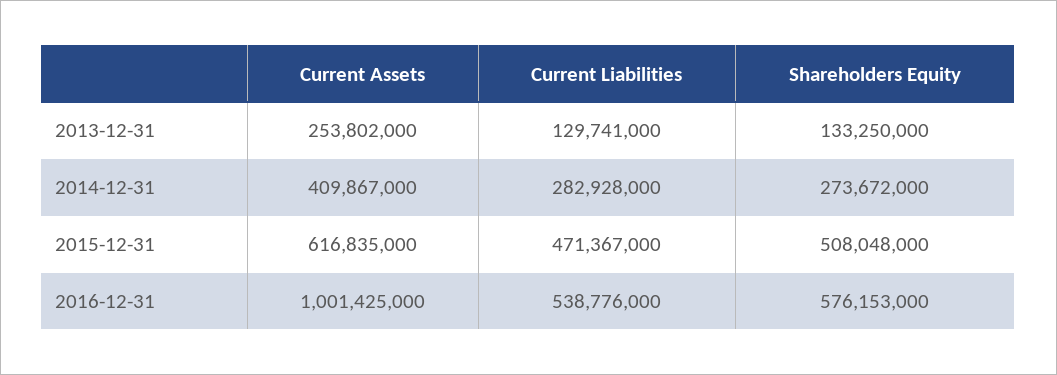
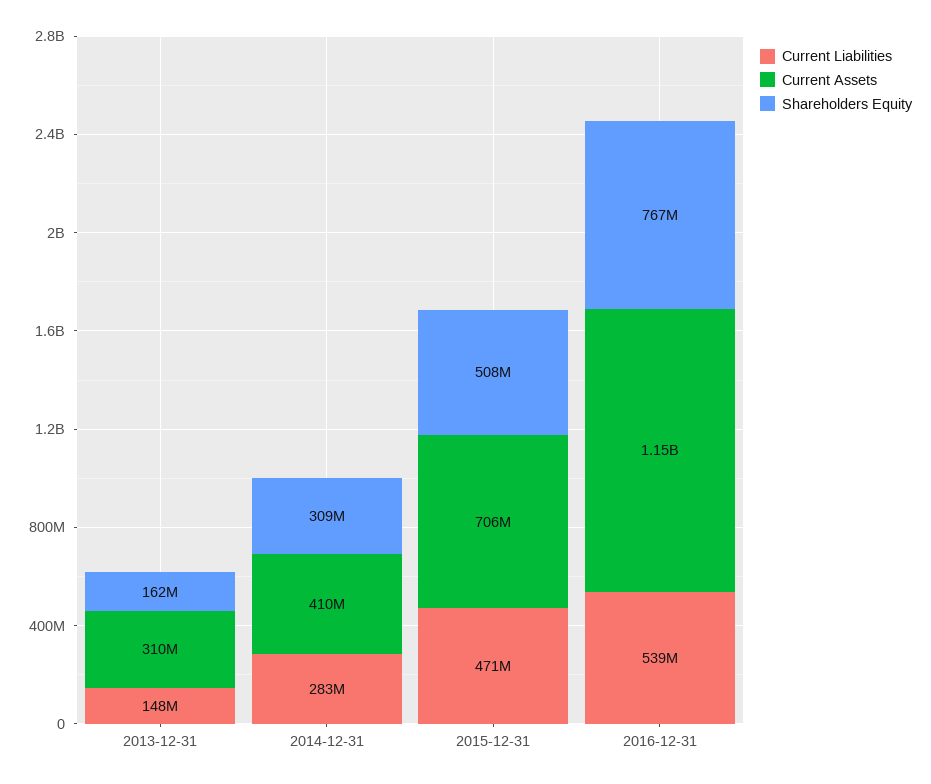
  {
    "Current Assets": {
-     "2013-12-31": 253802000,
+     "2013-12-31": 310000000,
      "2014-12-31": 409867000,
-     "2015-12-31": 616835000,
+     "2015-12-31": 706000000,
-     "2016-12-31": 1001425000
+     "2016-12-31": 1150000000
    },
    "Current Liabilities": {
-     "2013-12-31": 129741000,
+     "2013-12-31": 148000000,
      "2014-12-31": 282928000,
      "2015-12-31": 471367000,
      "2016-12-31": 538776000
    },
    "Shareholders Equity": {
-     "2013-12-31": 133250000,
+     "2013-12-31": 162000000,
-     "2014-12-31": 273672000,
+     "2014-12-31": 309000000,
      "2015-12-31": 508048000,
-     "2016-12-31": 576153000
+     "2016-12-31": 767000000
    }
  }

